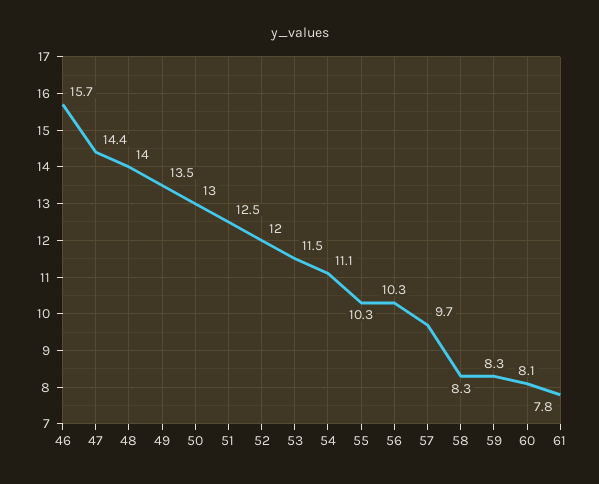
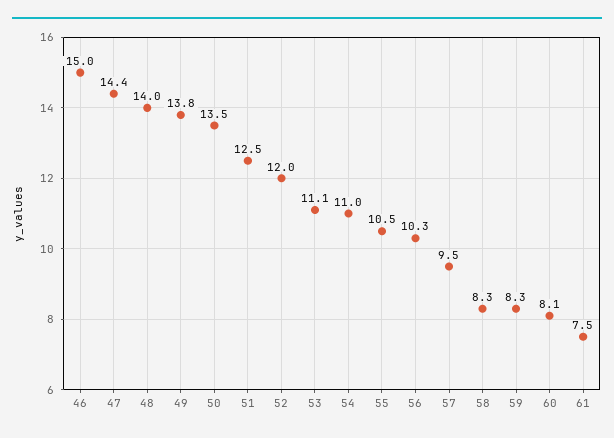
  {
-   "46": 15.7,
+   "46": 15,
    "47": 14.4,
    "48": 14,
-   "49": 13.5,
+   "49": 13.8,
-   "50": 13,
+   "50": 13.5,
    "51": 12.5,
    "52": 12,
-   "53": 11.5,
+   "53": 11.1,
-   "54": 11.1,
+   "54": 11,
-   "55": 10.3,
+   "55": 10.5,
    "56": 10.3,
-   "57": 9.7,
+   "57": 9.5,
    "58": 8.3,
    "59": 8.3,
    "60": 8.1,
-   "61": 7.8
+   "61": 7.5
  }

